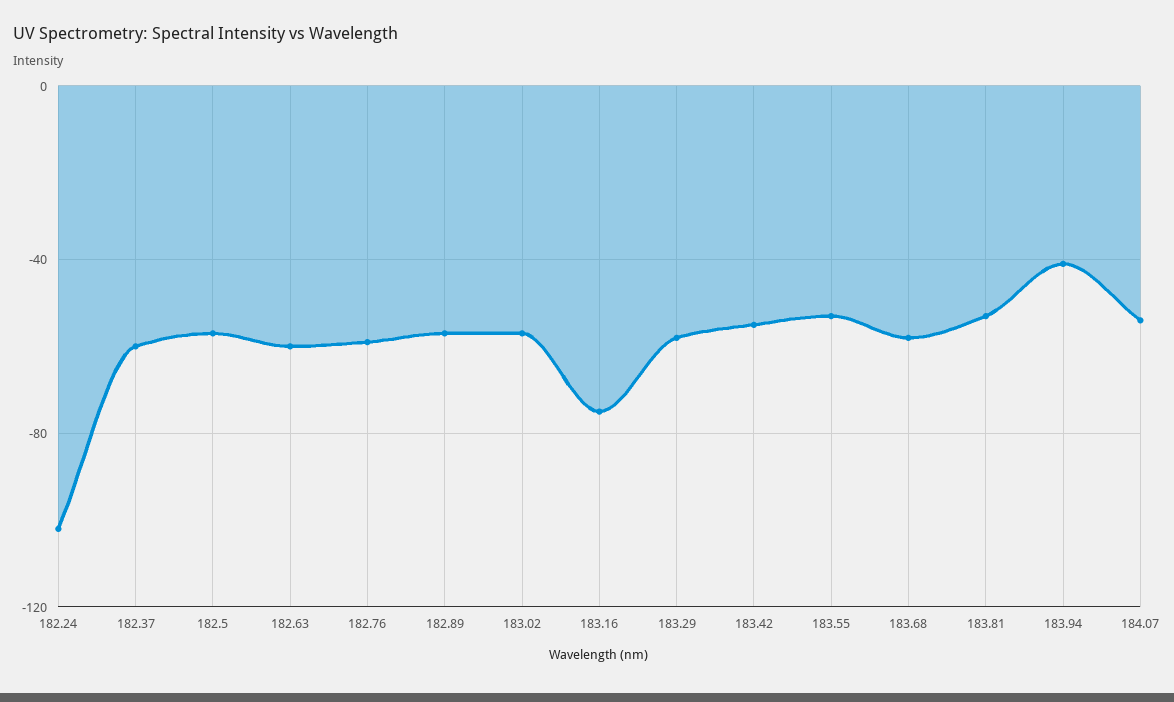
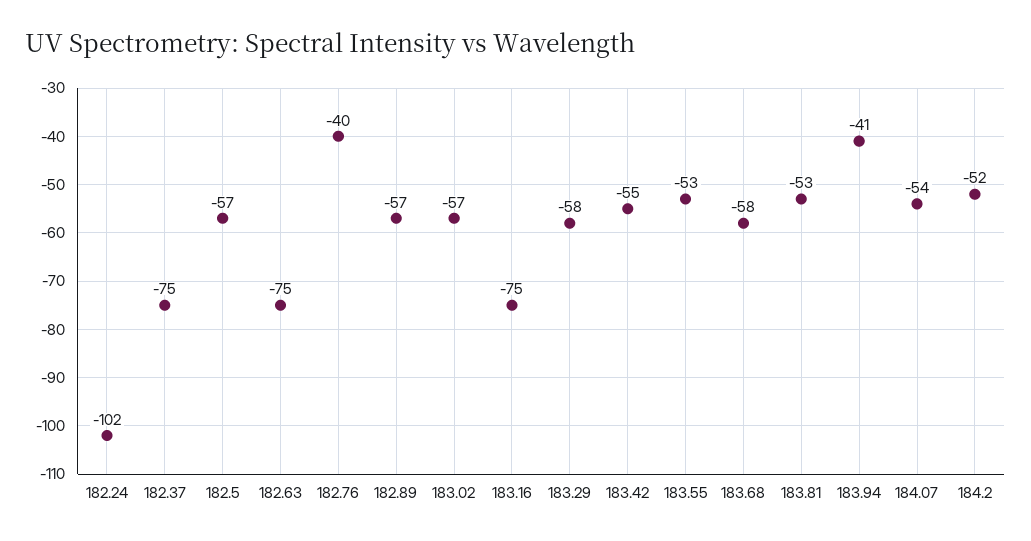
  {
    "182.24": -102,
-   "182.37": -60,
+   "182.37": -75,
    "182.5": -57,
-   "182.63": -60,
+   "182.63": -75,
-   "182.76": -60,
+   "182.76": -40,
    "182.89": -57,
    "183.02": -57,
    "183.16": -75,
    "183.29": -58,
    "183.42": -55,
    "183.55": -53,
    "183.68": -58,
    "183.81": -53,
    "183.94": -41,
-   "184.07": -54
+   "184.07": -54,
+   "184.2": -52
  }

